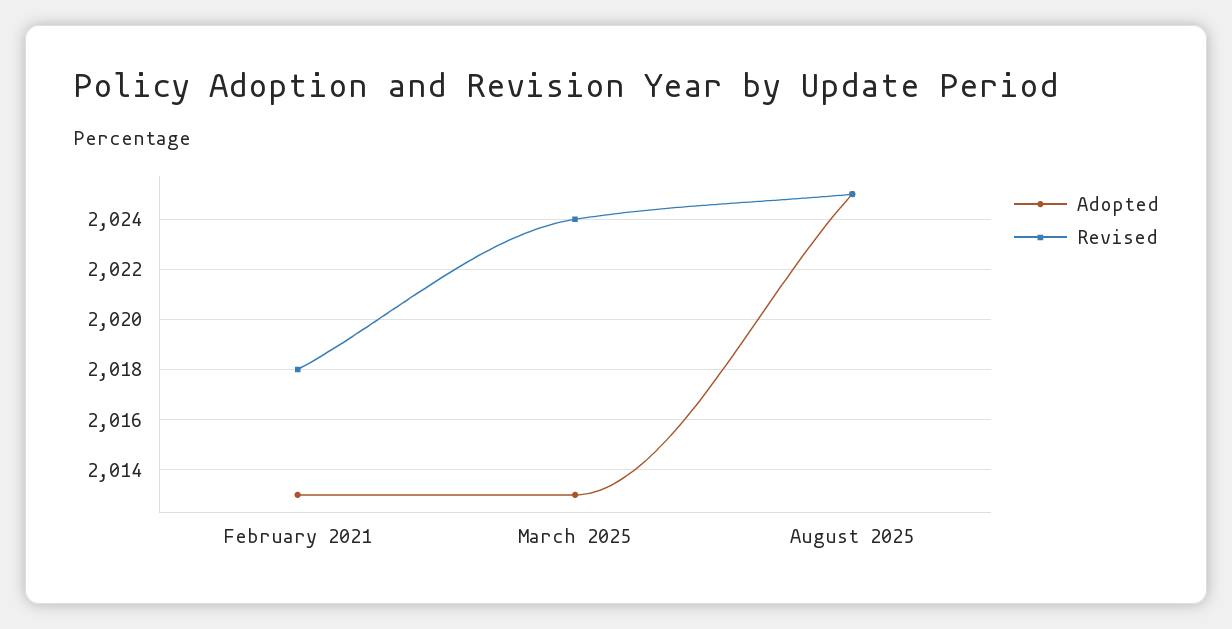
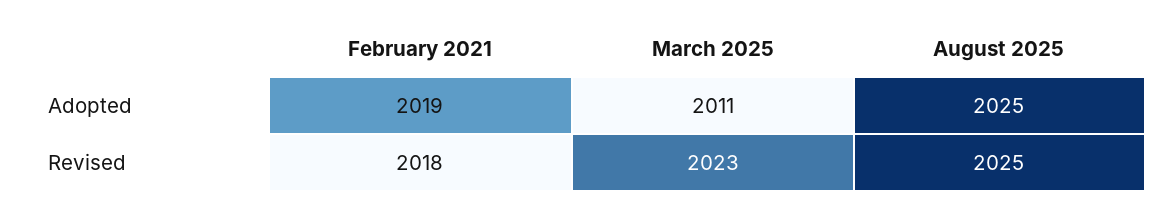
  {
    "Adopted": {
-     "February 2021": 2013,
+     "February 2021": 2019,
-     "March 2025": 2013,
+     "March 2025": 2011,
      "August 2025": 2025
    },
    "Revised": {
      "February 2021": 2018,
-     "March 2025": 2024,
+     "March 2025": 2023,
      "August 2025": 2025
    }
  }

